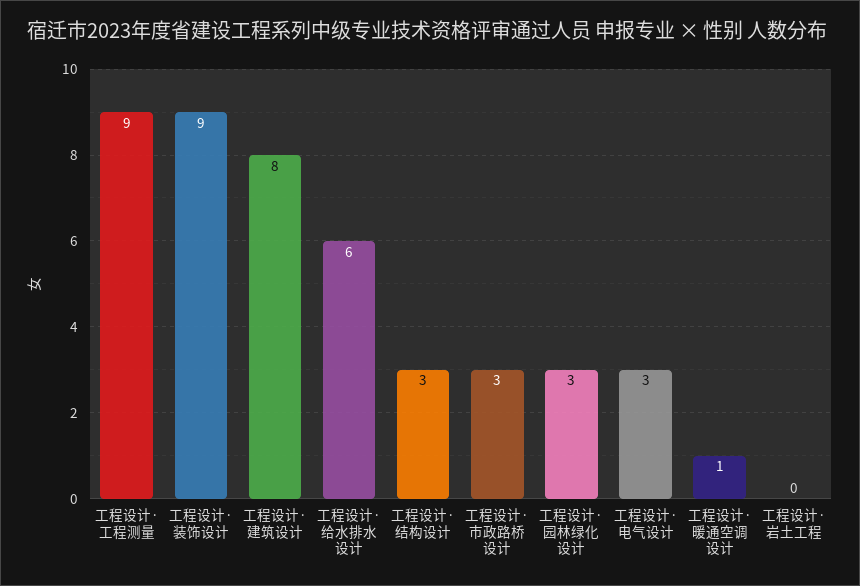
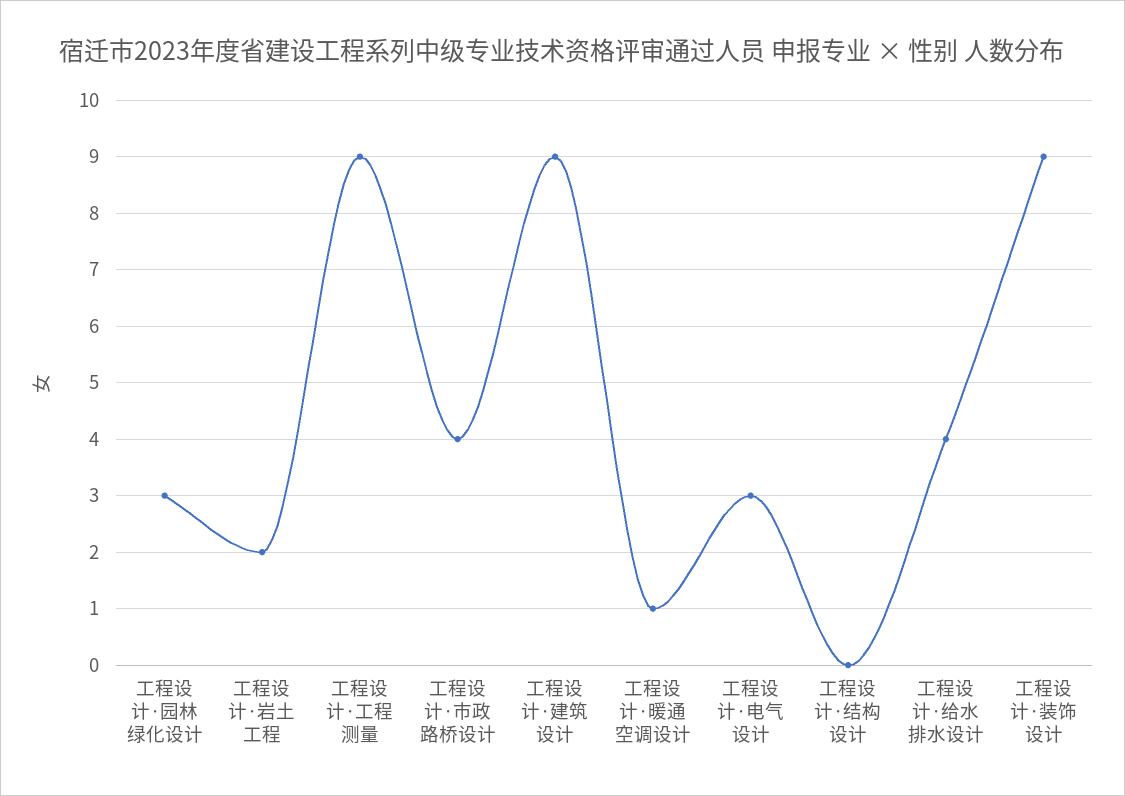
  {
    "工程设计·工程测量": 9,
    "工程设计·装饰设计": 9,
-   "工程设计·建筑设计": 8,
+   "工程设计·建筑设计": 9,
-   "工程设计·给水排水设计": 6,
+   "工程设计·给水排水设计": 4,
-   "工程设计·结构设计": 3,
+   "工程设计·结构设计": 0,
-   "工程设计·市政路桥设计": 3,
+   "工程设计·市政路桥设计": 4,
    "工程设计·园林绿化设计": 3,
    "工程设计·电气设计": 3,
    "工程设计·暖通空调设计": 1,
-   "工程设计·岩土工程": 0
+   "工程设计·岩土工程": 2
  }

